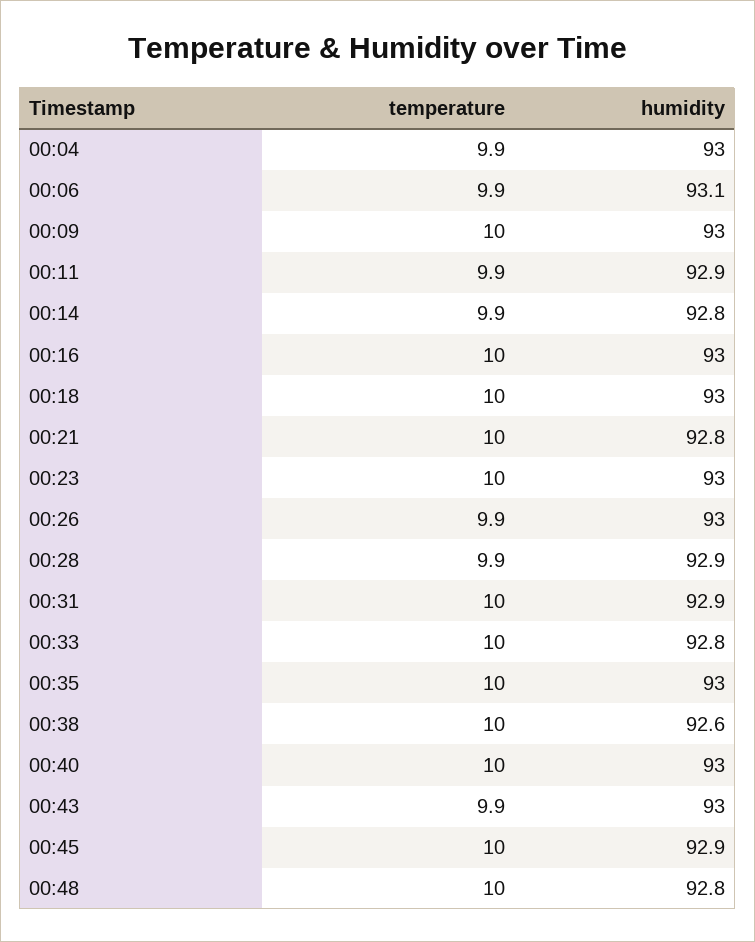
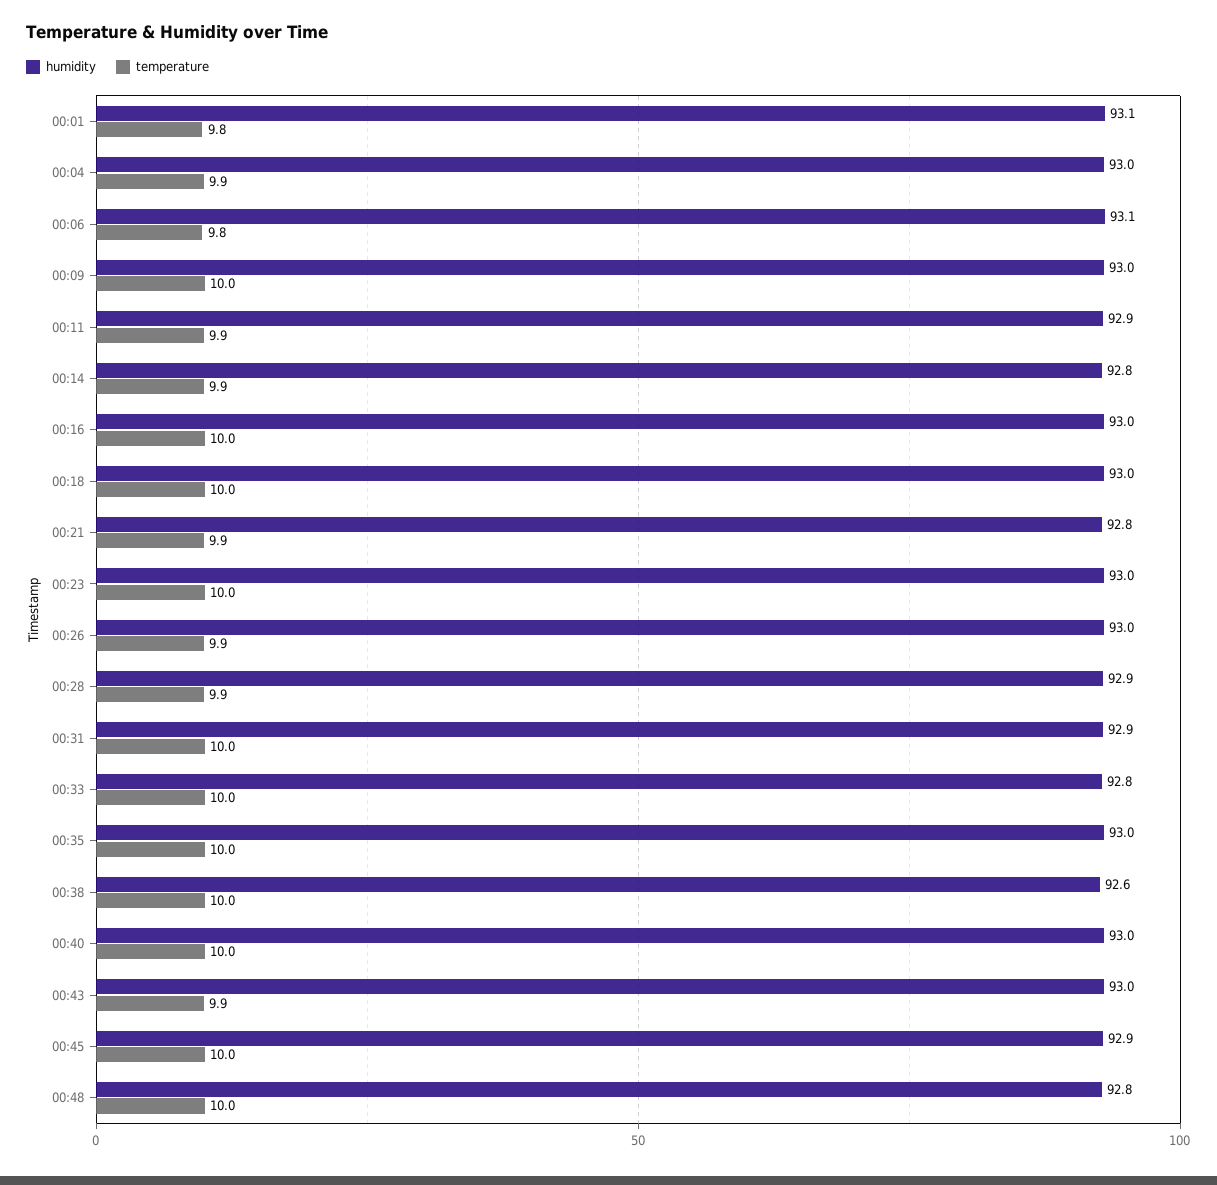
  {
    "temperature": {
      "00:04": 9.9,
-     "00:06": 9.9,
+     "00:06": 9.8,
      "00:09": 10,
      "00:11": 9.9,
      "00:14": 9.9,
      "00:16": 10,
      "00:18": 10,
-     "00:21": 10,
+     "00:21": 9.9,
      "00:23": 10,
      "00:26": 9.9,
      "00:28": 9.9,
      "00:31": 10,
      "00:33": 10,
      "00:35": 10,
      "00:38": 10,
      "00:40": 10,
      "00:43": 9.9,
      "00:45": 10,
-     "00:48": 10
+     "00:48": 10,
+     "00:01": 9.8
    },
    "humidity": {
      "00:04": 93,
      "00:06": 93.1,
      "00:09": 93,
      "00:11": 92.9,
      "00:14": 92.8,
      "00:16": 93,
      "00:18": 93,
      "00:21": 92.8,
      "00:23": 93,
      "00:26": 93,
      "00:28": 92.9,
      "00:31": 92.9,
      "00:33": 92.8,
      "00:35": 93,
      "00:38": 92.6,
      "00:40": 93,
      "00:43": 93,
      "00:45": 92.9,
-     "00:48": 92.8
+     "00:48": 92.8,
+     "00:01": 93.1
    }
  }

